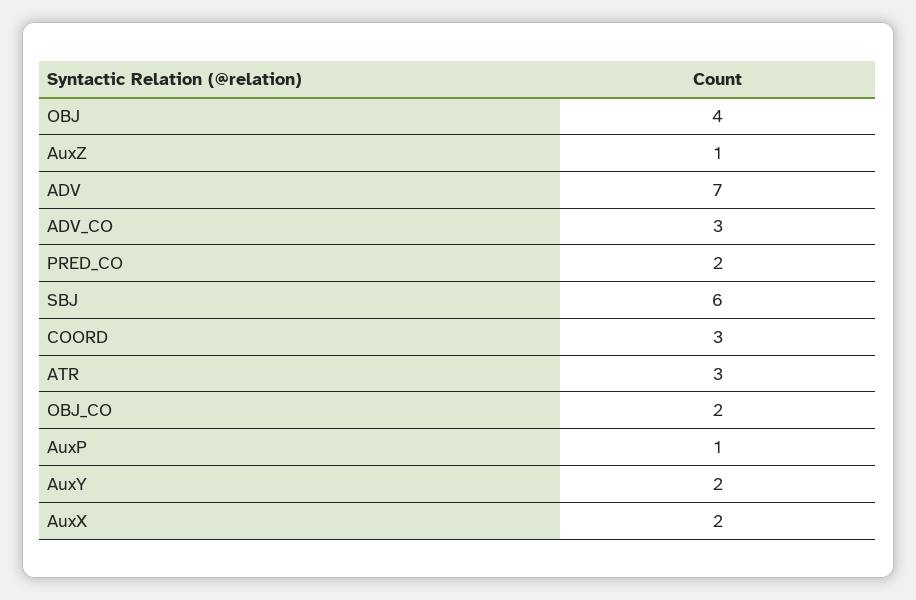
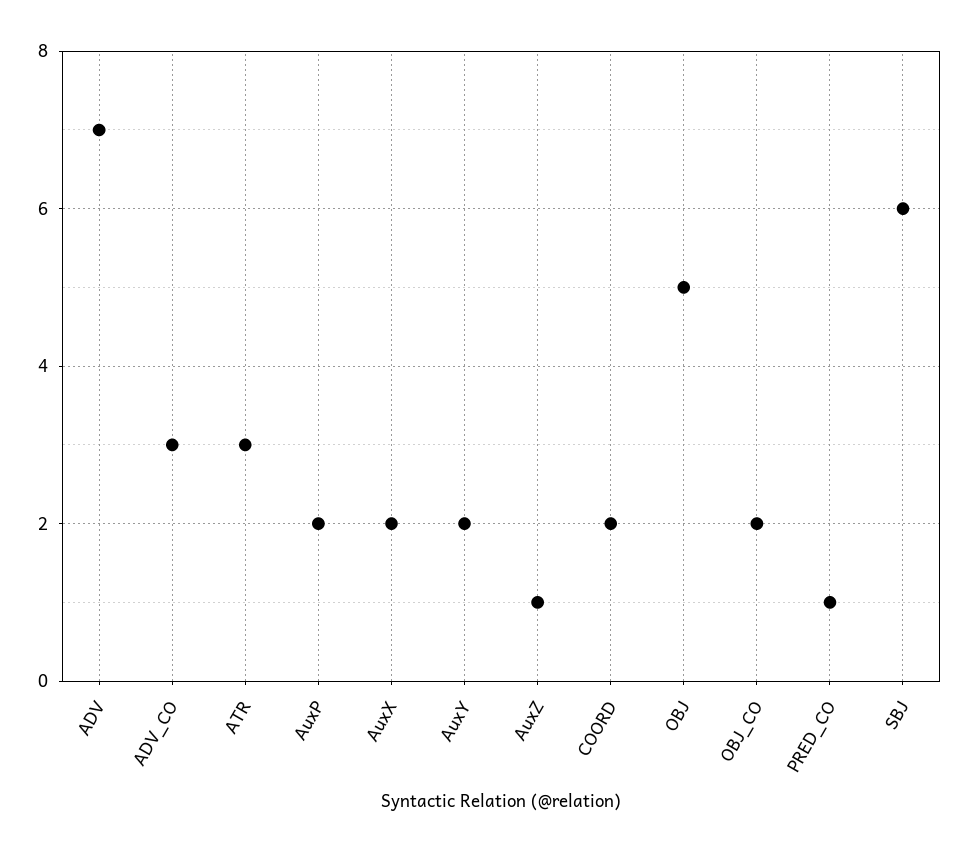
  {
-   "OBJ": 4,
+   "OBJ": 5,
    "AuxZ": 1,
    "ADV": 7,
    "ADV_CO": 3,
-   "PRED_CO": 2,
+   "PRED_CO": 1,
    "SBJ": 6,
-   "COORD": 3,
+   "COORD": 2,
    "ATR": 3,
    "OBJ_CO": 2,
-   "AuxP": 1,
+   "AuxP": 2,
    "AuxY": 2,
    "AuxX": 2
  }

